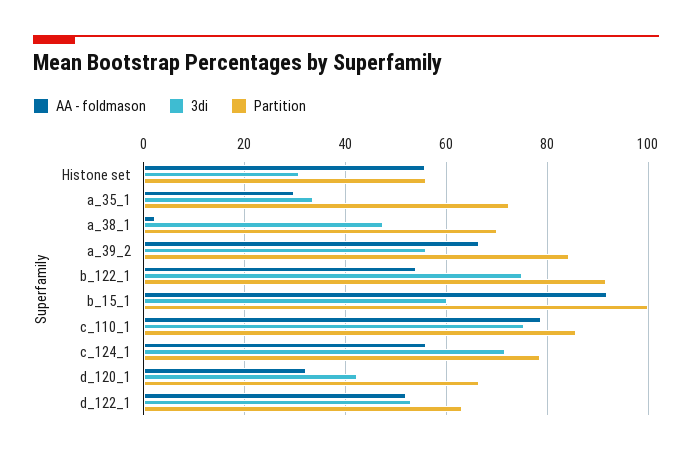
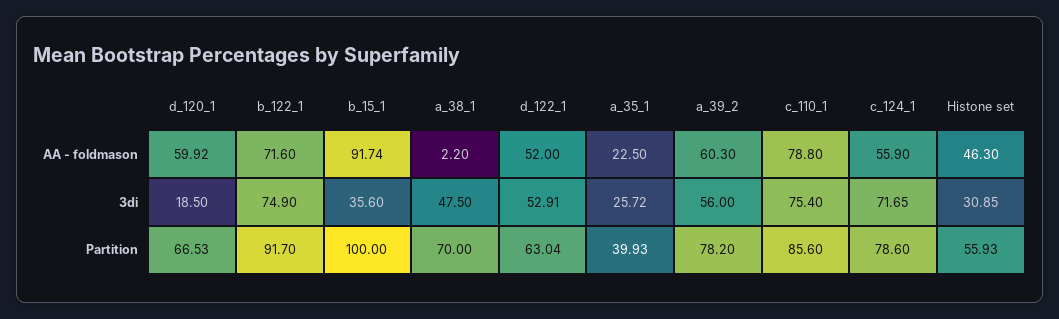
  {
    "AA - foldmason": {
-     "Histone set": 56,
+     "Histone set": 46.3,
-     "a_35_1": 30,
+     "a_35_1": 22.5,
      "a_38_1": 2.2,
-     "a_39_2": 66,
+     "a_39_2": 60.3,
-     "b_122_1": 54,
+     "b_122_1": 71.6,
      "b_15_1": 91.74,
      "c_110_1": 78.8,
      "c_124_1": 55.9,
-     "d_120_1": 32,
+     "d_120_1": 59.92,
      "d_122_1": 52
    },
    "3di": {
      "Histone set": 30.85,
-     "a_35_1": 34,
+     "a_35_1": 25.72,
      "a_38_1": 47.5,
      "a_39_2": 56,
      "b_122_1": 74.9,
-     "b_15_1": 60,
+     "b_15_1": 35.6,
      "c_110_1": 75.4,
      "c_124_1": 71.65,
-     "d_120_1": 42,
+     "d_120_1": 18.5,
      "d_122_1": 52.91
    },
    "Partition": {
      "Histone set": 55.93,
-     "a_35_1": 72,
+     "a_35_1": 39.93,
      "a_38_1": 70,
-     "a_39_2": 84,
+     "a_39_2": 78.2,
      "b_122_1": 91.7,
      "b_15_1": 100,
      "c_110_1": 85.6,
      "c_124_1": 78.6,
      "d_120_1": 66.53,
      "d_122_1": 63.04
    }
  }

